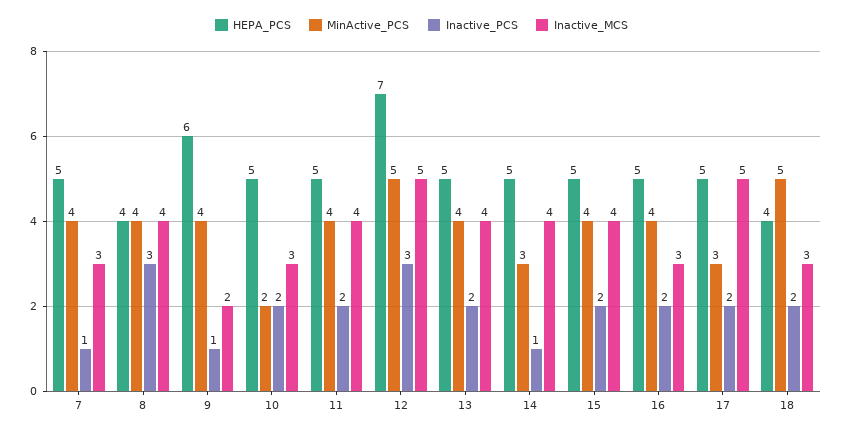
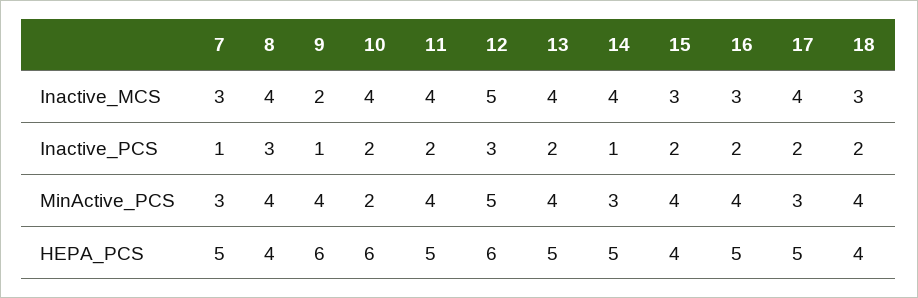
  {
    "HEPA_PCS": {
      "7": 5,
      "8": 4,
      "9": 6,
-     "10": 5,
+     "10": 6,
      "11": 5,
-     "12": 7,
+     "12": 6,
      "13": 5,
      "14": 5,
-     "15": 5,
+     "15": 4,
      "16": 5,
      "17": 5,
      "18": 4
    },
    "MinActive_PCS": {
-     "7": 4,
+     "7": 3,
      "8": 4,
      "9": 4,
      "10": 2,
      "11": 4,
      "12": 5,
      "13": 4,
      "14": 3,
      "15": 4,
      "16": 4,
      "17": 3,
-     "18": 5
+     "18": 4
    },
    "Inactive_PCS": {
      "7": 1,
      "8": 3,
      "9": 1,
      "10": 2,
      "11": 2,
      "12": 3,
      "13": 2,
      "14": 1,
      "15": 2,
      "16": 2,
      "17": 2,
      "18": 2
    },
    "Inactive_MCS": {
      "7": 3,
      "8": 4,
      "9": 2,
-     "10": 3,
+     "10": 4,
      "11": 4,
      "12": 5,
      "13": 4,
      "14": 4,
-     "15": 4,
+     "15": 3,
      "16": 3,
-     "17": 5,
+     "17": 4,
      "18": 3
    }
  }

